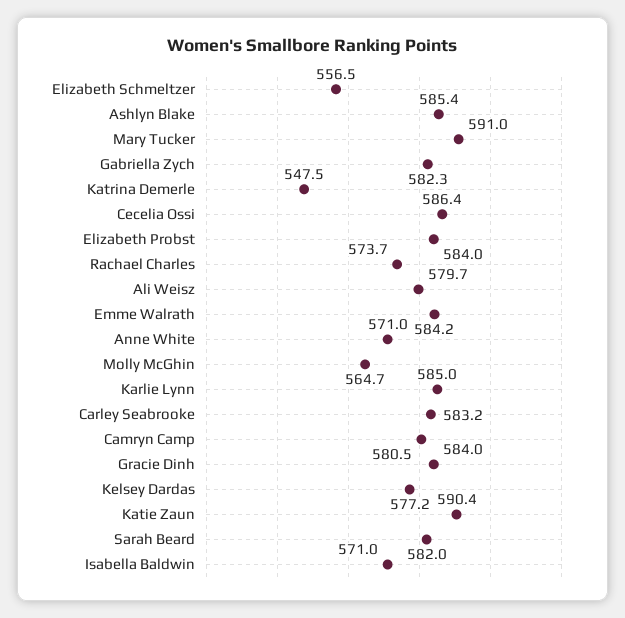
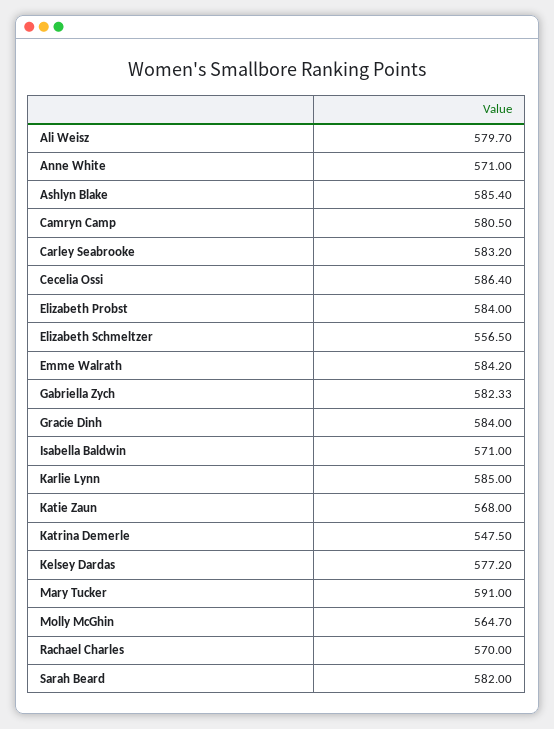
  {
    "Elizabeth Schmeltzer": 556.5,
    "Ashlyn Blake": 585.4,
    "Mary Tucker": 591,
    "Gabriella Zych": 582.33,
    "Katrina Demerle": 547.5,
    "Cecelia Ossi": 586.4,
    "Elizabeth Probst": 584,
-   "Rachael Charles": 573.7,
+   "Rachael Charles": 570,
    "Ali Weisz": 579.7,
    "Emme Walrath": 584.2,
    "Anne White": 571,
    "Molly McGhin": 564.7,
    "Karlie Lynn": 585,
    "Carley Seabrooke": 583.2,
    "Camryn Camp": 580.5,
    "Gracie Dinh": 584,
    "Kelsey Dardas": 577.2,
-   "Katie Zaun": 590.4,
+   "Katie Zaun": 568,
    "Sarah Beard": 582,
    "Isabella Baldwin": 571
  }

